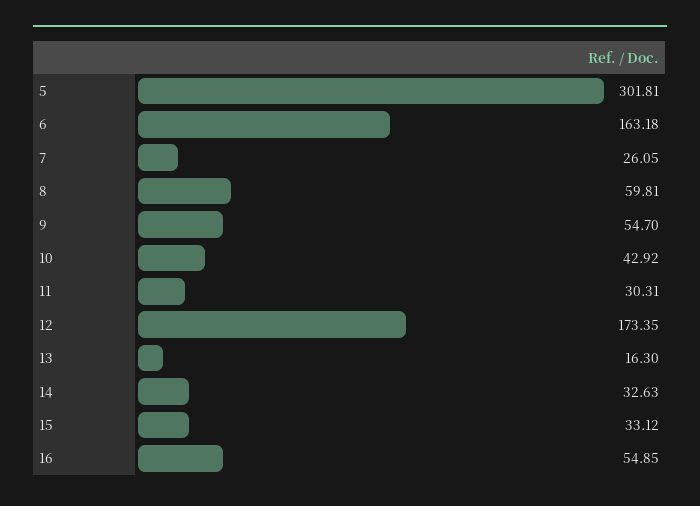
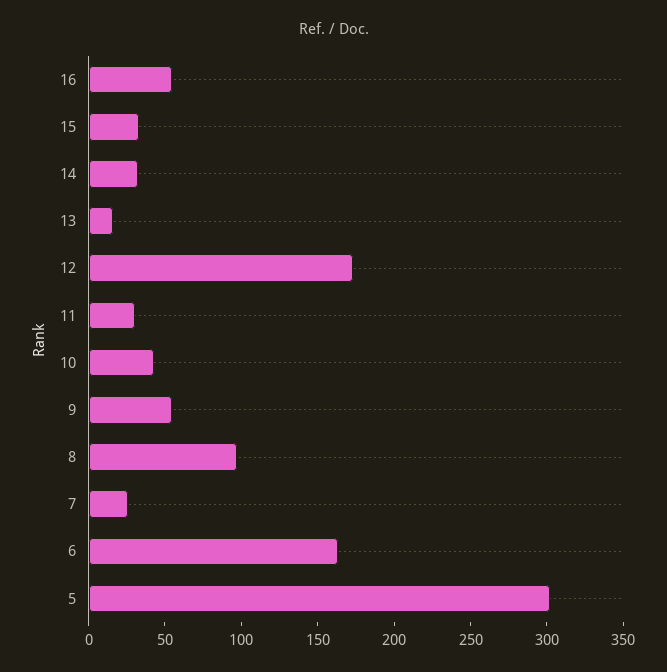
  {
    "5": 301.81,
    "6": 163.18,
    "7": 26.05,
-   "8": 59.81,
+   "8": 100,
    "9": 54.7,
    "10": 42.92,
    "11": 30.31,
    "12": 173.35,
    "13": 16.3,
    "14": 32.63,
    "15": 33.12,
    "16": 54.85
  }

